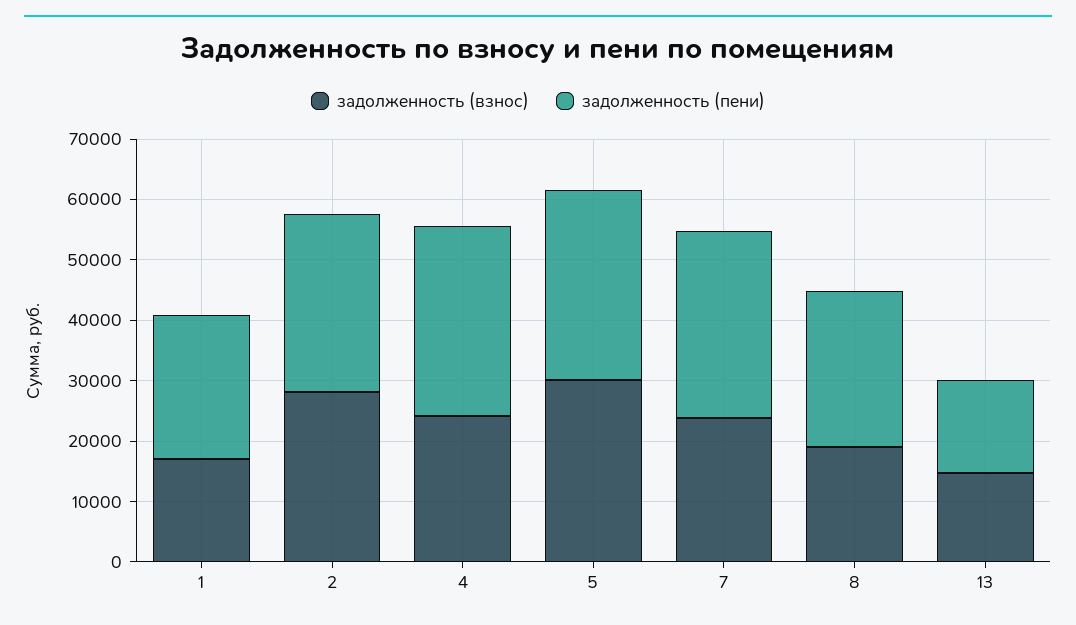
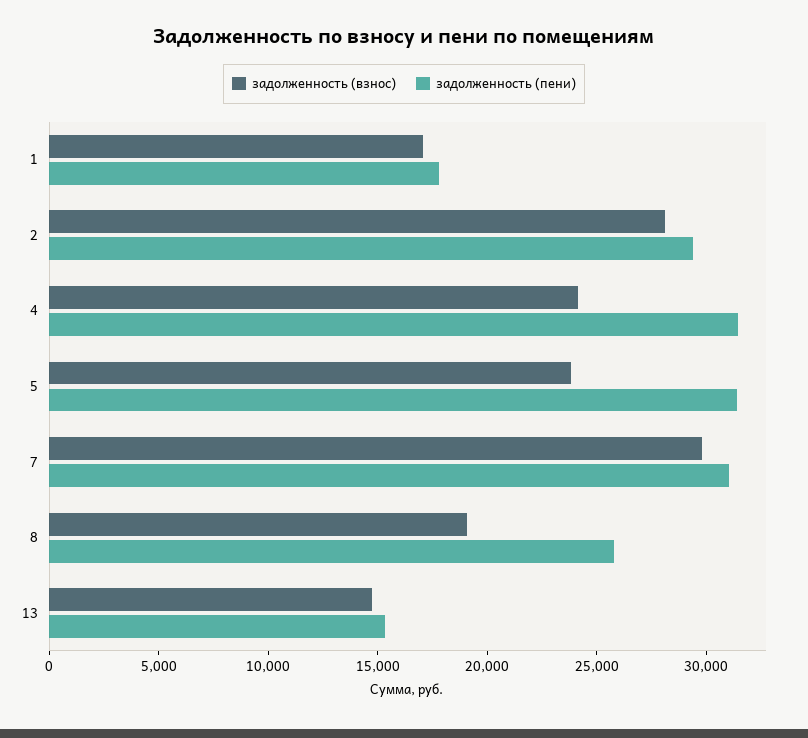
  {
    "задолженность (взнос)": {
      "1": 17000,
      "2": 28000,
      "4": 24000,
-     "5": 30000,
+     "5": 24000,
-     "7": 24000,
+     "7": 30000,
      "8": 19000,
      "13": 15000
    },
    "задолженность (пени)": {
-     "1": 24000,
+     "1": 18000,
      "2": 29000,
      "4": 31000,
      "5": 31000,
      "7": 31000,
      "8": 26000,
      "13": 15000
    }
  }

